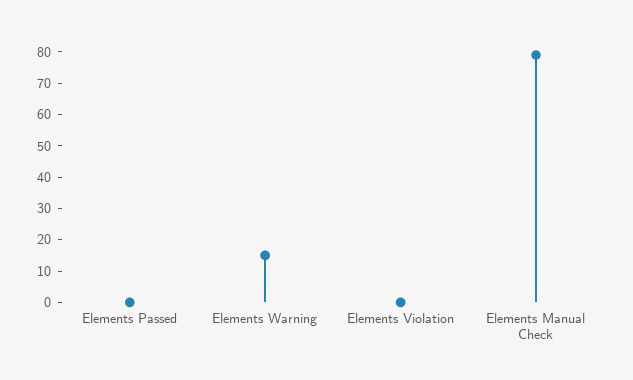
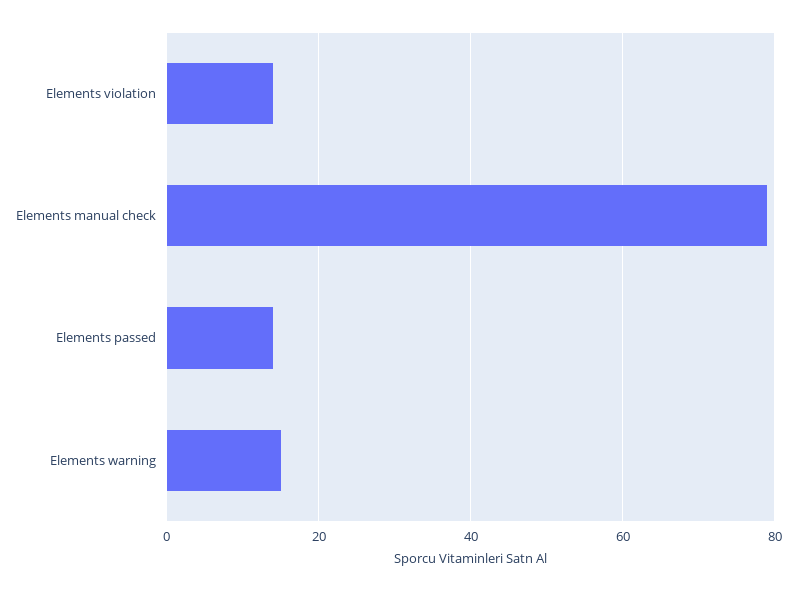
  {
-   "Elements Passed": 0,
+   "Elements Passed": 15,
    "Elements Warning": 15,
-   "Elements Violation": 0,
+   "Elements Violation": 15,
    "Elements Manual Check": 80
  }

